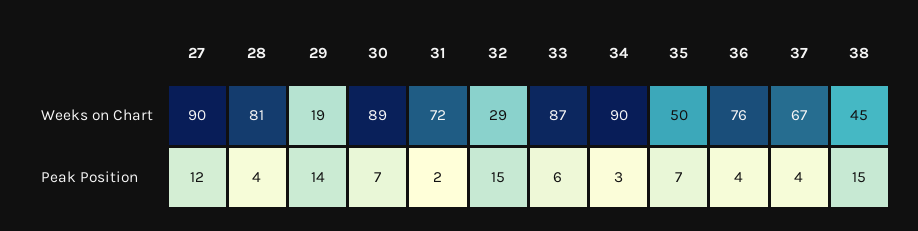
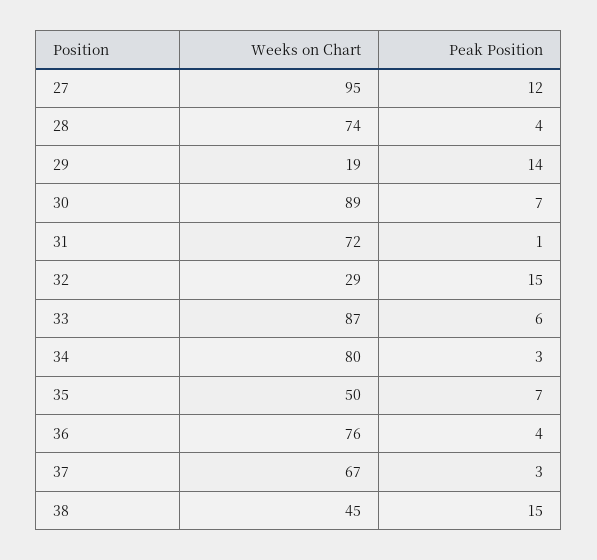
  {
    "27": {
-     "Weeks on Chart": 90,
+     "Weeks on Chart": 95,
      "Peak Position": 12
    },
    "28": {
-     "Weeks on Chart": 81,
+     "Weeks on Chart": 74,
      "Peak Position": 4
    },
    "29": {
      "Weeks on Chart": 19,
      "Peak Position": 14
    },
    "30": {
      "Weeks on Chart": 89,
      "Peak Position": 7
    },
    "31": {
      "Weeks on Chart": 72,
-     "Peak Position": 2
+     "Peak Position": 1
    },
    "32": {
      "Weeks on Chart": 29,
      "Peak Position": 15
    },
    "33": {
      "Weeks on Chart": 87,
      "Peak Position": 6
    },
    "34": {
-     "Weeks on Chart": 90,
+     "Weeks on Chart": 80,
      "Peak Position": 3
    },
    "35": {
      "Weeks on Chart": 50,
      "Peak Position": 7
    },
    "36": {
      "Weeks on Chart": 76,
      "Peak Position": 4
    },
    "37": {
      "Weeks on Chart": 67,
-     "Peak Position": 4
+     "Peak Position": 3
    },
    "38": {
      "Weeks on Chart": 45,
      "Peak Position": 15
    }
  }

